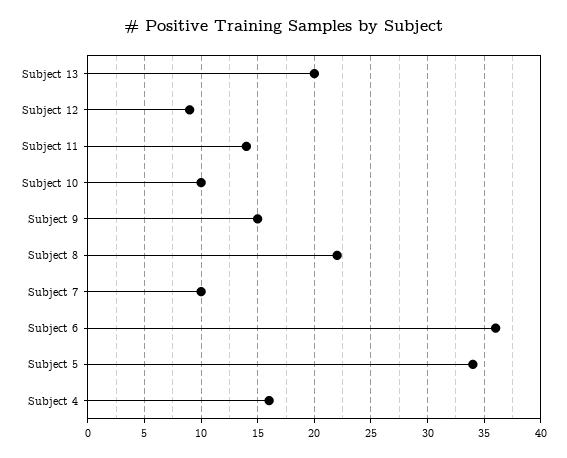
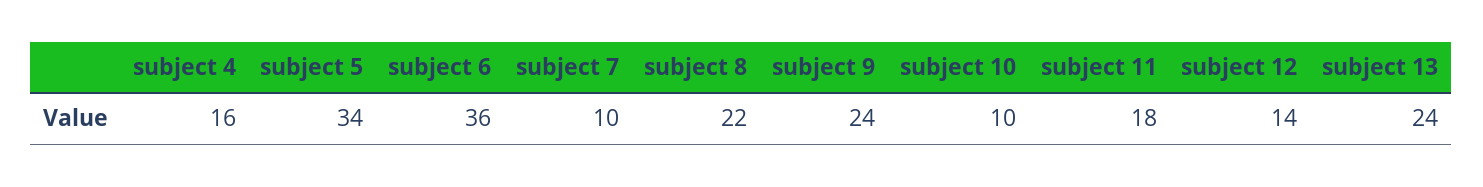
  {
-   "Subject 13": 20,
+   "Subject 13": 24,
-   "Subject 12": 9,
+   "Subject 12": 14,
-   "Subject 11": 14,
+   "Subject 11": 18,
    "Subject 10": 10,
-   "Subject 9": 15,
+   "Subject 9": 24,
    "Subject 8": 22,
    "Subject 7": 10,
    "Subject 6": 36,
    "Subject 5": 34,
    "Subject 4": 16
  }

